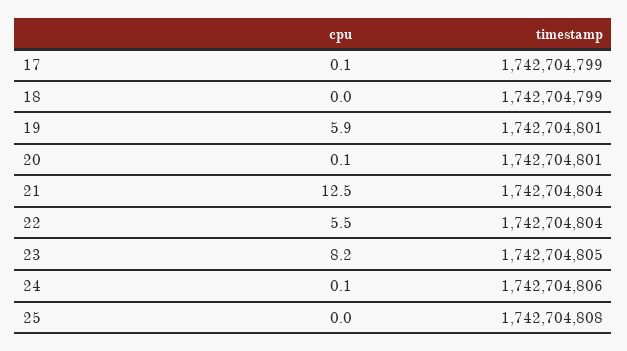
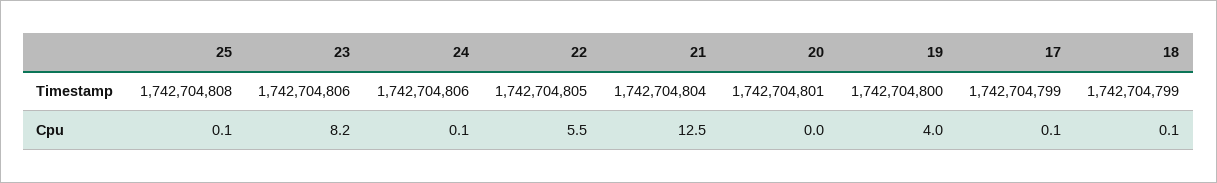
  {
    "cpu": {
      "17": 0.1,
-     "18": 0,
+     "18": 0.1,
-     "19": 5.9,
+     "19": 4,
-     "20": 0.1,
+     "20": 0,
      "21": 12.5,
      "22": 5.5,
      "23": 8.2,
      "24": 0.1,
-     "25": 0
+     "25": 0.1
    },
    "timestamp": {
      "17": 1742704799,
      "18": 1742704799,
-     "19": 1742704801,
+     "19": 1742704800,
      "20": 1742704801,
      "21": 1742704804,
-     "22": 1742704804,
+     "22": 1742704805,
-     "23": 1742704805,
+     "23": 1742704806,
      "24": 1742704806,
      "25": 1742704808
    }
  }

